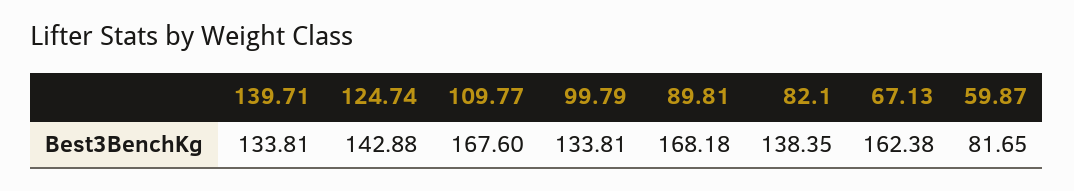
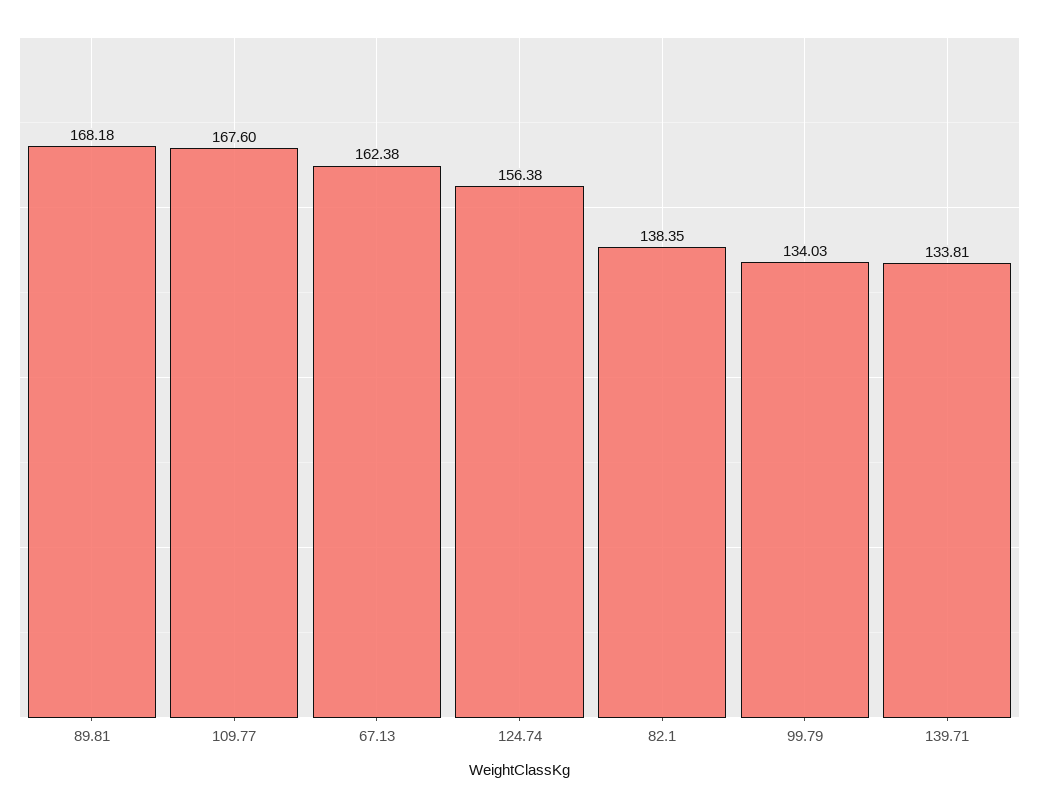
  {
    "139.71": 133.81,
-   "124.74": 142.88,
+   "124.74": 156.38,
    "109.77": 167.6,
-   "99.79": 133.81,
+   "99.79": 134.03,
    "89.81": 168.18,
    "82.1": 138.35,
-   "67.13": 162.38,
+   "67.13": 162.38
-   "59.87": 81.65
  }

